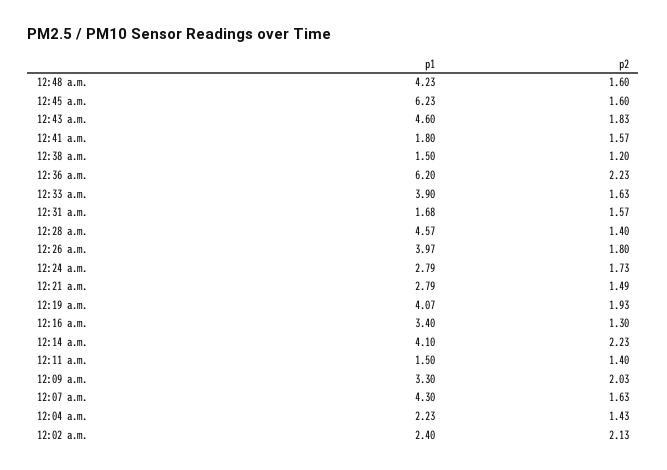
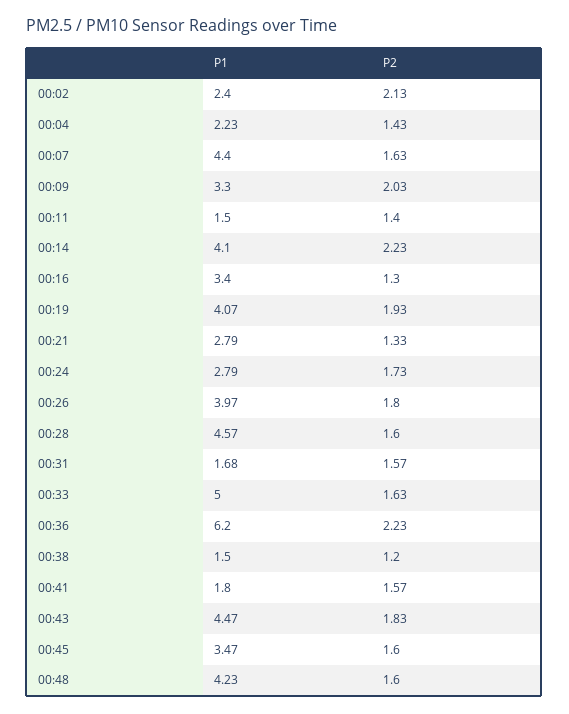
  {
    "p1": {
      "12:48 a.m.": 4.23,
-     "12:45 a.m.": 6.23,
+     "12:45 a.m.": 3.47,
-     "12:43 a.m.": 4.6,
+     "12:43 a.m.": 4.47,
      "12:41 a.m.": 1.8,
      "12:38 a.m.": 1.5,
      "12:36 a.m.": 6.2,
-     "12:33 a.m.": 3.9,
+     "12:33 a.m.": 5,
      "12:31 a.m.": 1.68,
      "12:28 a.m.": 4.57,
      "12:26 a.m.": 3.97,
      "12:24 a.m.": 2.79,
      "12:21 a.m.": 2.79,
      "12:19 a.m.": 4.07,
      "12:16 a.m.": 3.4,
      "12:14 a.m.": 4.1,
      "12:11 a.m.": 1.5,
      "12:09 a.m.": 3.3,
-     "12:07 a.m.": 4.3,
+     "12:07 a.m.": 4.4,
      "12:04 a.m.": 2.23,
      "12:02 a.m.": 2.4
    },
    "p2": {
      "12:48 a.m.": 1.6,
      "12:45 a.m.": 1.6,
      "12:43 a.m.": 1.83,
      "12:41 a.m.": 1.57,
      "12:38 a.m.": 1.2,
      "12:36 a.m.": 2.23,
      "12:33 a.m.": 1.63,
      "12:31 a.m.": 1.57,
-     "12:28 a.m.": 1.4,
+     "12:28 a.m.": 1.6,
      "12:26 a.m.": 1.8,
      "12:24 a.m.": 1.73,
-     "12:21 a.m.": 1.49,
+     "12:21 a.m.": 1.33,
      "12:19 a.m.": 1.93,
      "12:16 a.m.": 1.3,
      "12:14 a.m.": 2.23,
      "12:11 a.m.": 1.4,
      "12:09 a.m.": 2.03,
      "12:07 a.m.": 1.63,
      "12:04 a.m.": 1.43,
      "12:02 a.m.": 2.13
    }
  }

